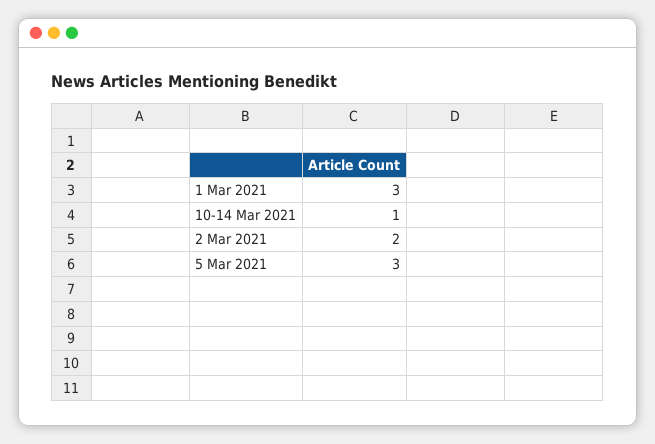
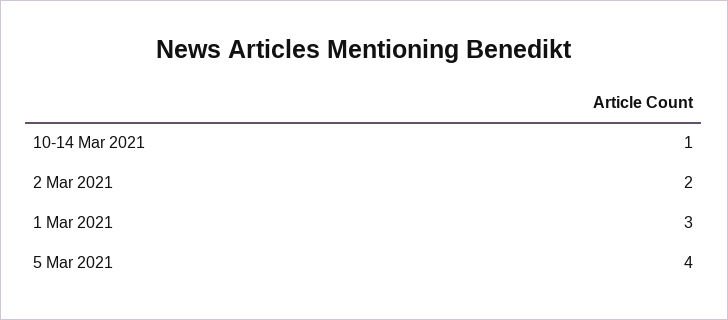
  {
    "1 Mar 2021": 3,
    "10-14 Mar 2021": 1,
    "2 Mar 2021": 2,
-   "5 Mar 2021": 3
+   "5 Mar 2021": 4
  }

